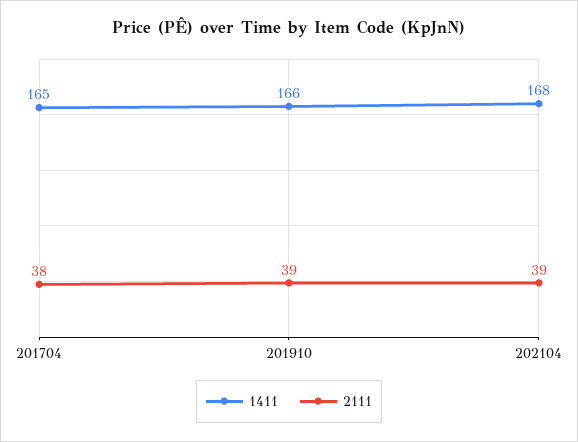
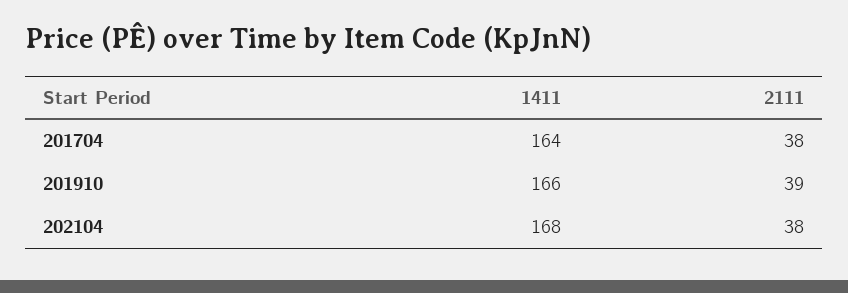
  {
    "1411": {
-     "201704": 165,
+     "201704": 164,
      "201910": 166,
      "202104": 168
    },
    "2111": {
      "201704": 38,
      "201910": 39,
-     "202104": 39
+     "202104": 38
    }
  }

